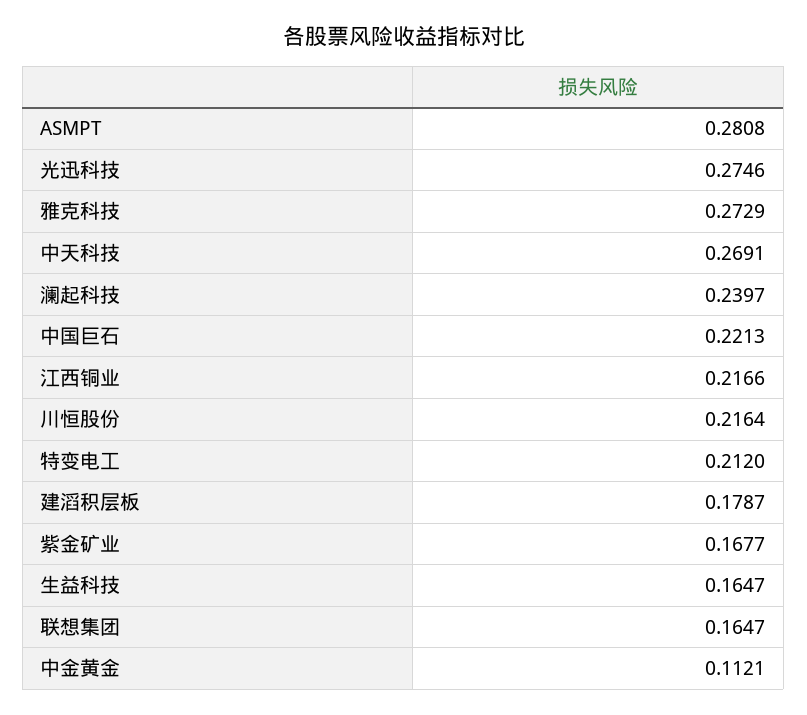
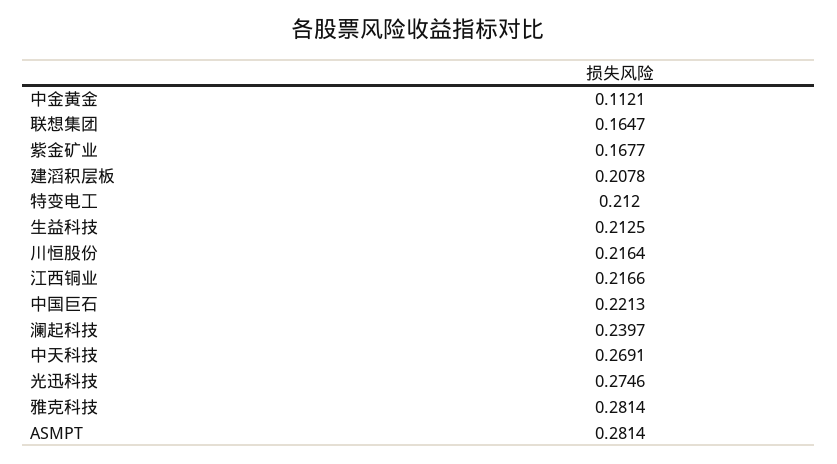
  {
-   "ASMPT": 0.2808,
+   "ASMPT": 0.2814,
    "光迅科技": 0.2746,
-   "雅克科技": 0.2729,
+   "雅克科技": 0.2814,
    "中天科技": 0.2691,
    "澜起科技": 0.2397,
    "中国巨石": 0.2213,
    "江西铜业": 0.2166,
    "川恒股份": 0.2164,
    "特变电工": 0.212,
-   "建滔积层板": 0.1787,
+   "建滔积层板": 0.2078,
    "紫金矿业": 0.1677,
-   "生益科技": 0.1647,
+   "生益科技": 0.2125,
    "联想集团": 0.1647,
    "中金黄金": 0.1121
  }

